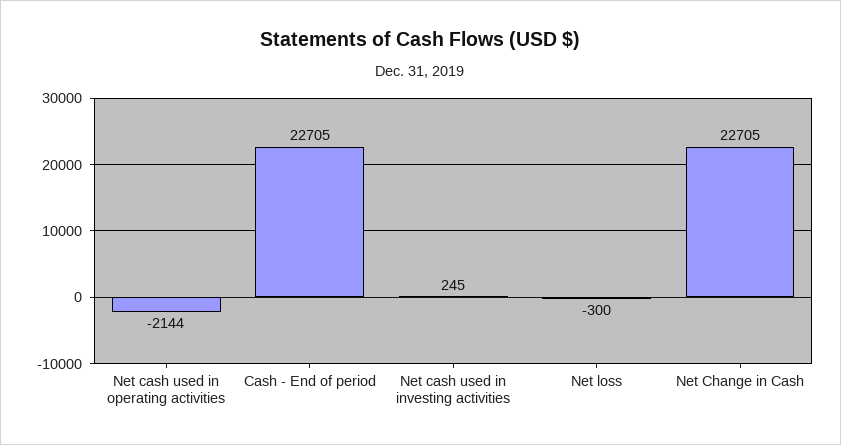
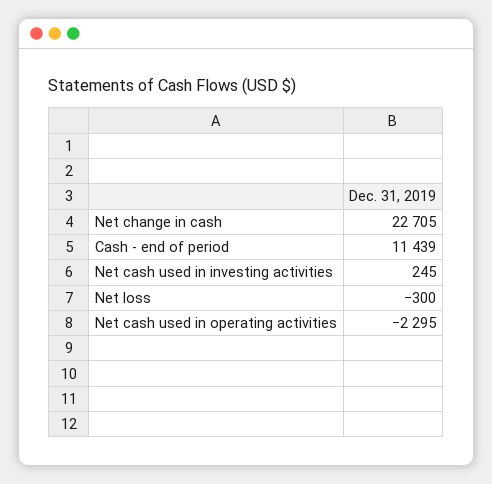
  {
-   "Net cash used in operating activities": -2144,
+   "Net cash used in operating activities": -2295,
-   "Cash - End of period": 22705,
+   "Cash - End of period": 11439,
    "Net cash used in investing activities": 245,
    "Net loss": -300,
    "Net Change in Cash": 22705
  }

